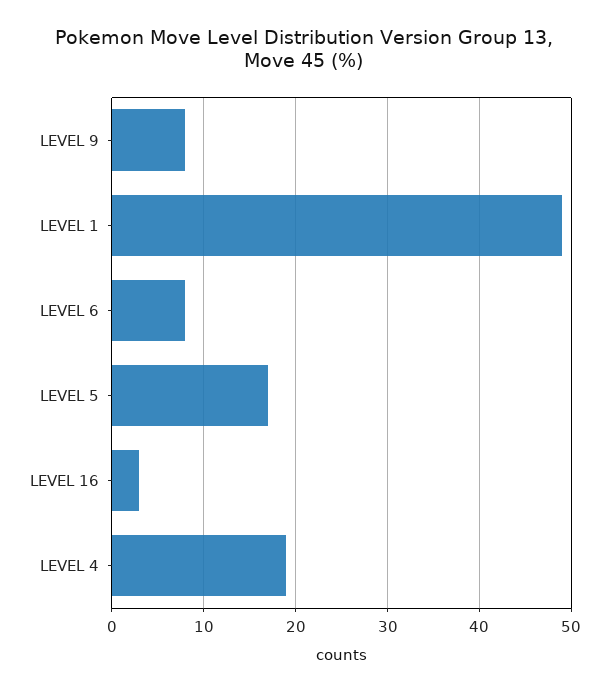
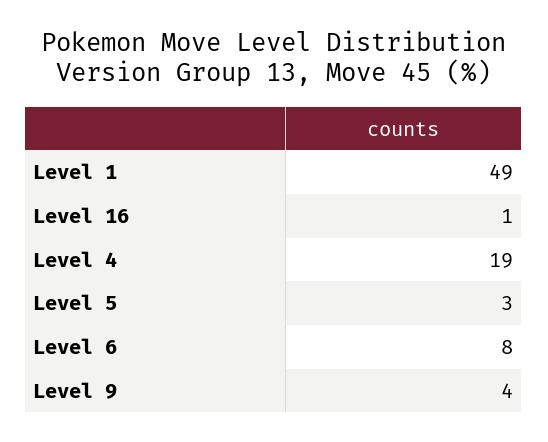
  {
-   "LEVEL 9": 8,
+   "LEVEL 9": 4,
    "LEVEL 1": 49,
    "LEVEL 6": 8,
-   "LEVEL 5": 17,
+   "LEVEL 5": 3,
-   "LEVEL 16": 3,
+   "LEVEL 16": 1,
    "LEVEL 4": 19
  }

